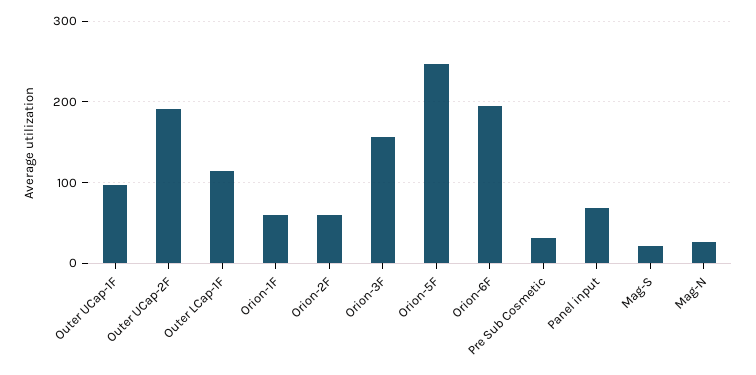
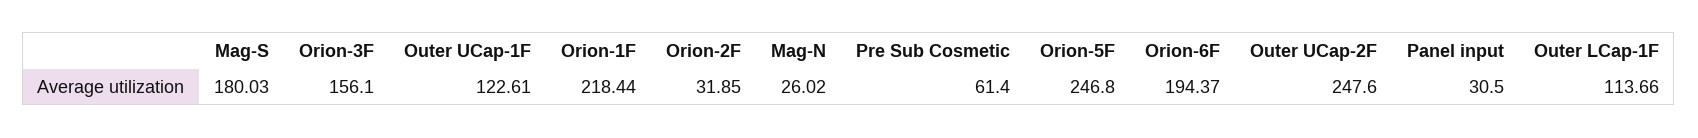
  {
-   "Outer UCap-1F": 100,
+   "Outer UCap-1F": 122.61,
-   "Outer UCap-2F": 190,
+   "Outer UCap-2F": 247.6,
    "Outer LCap-1F": 113.66,
-   "Orion-1F": 60,
+   "Orion-1F": 218.44,
-   "Orion-2F": 60,
+   "Orion-2F": 31.85,
    "Orion-3F": 156.1,
    "Orion-5F": 246.8,
    "Orion-6F": 194.37,
-   "Pre Sub Cosmetic": 30,
+   "Pre Sub Cosmetic": 61.4,
-   "Panel input": 70,
+   "Panel input": 30.5,
-   "Mag-S": 20,
+   "Mag-S": 180.03,
    "Mag-N": 26.02
  }

